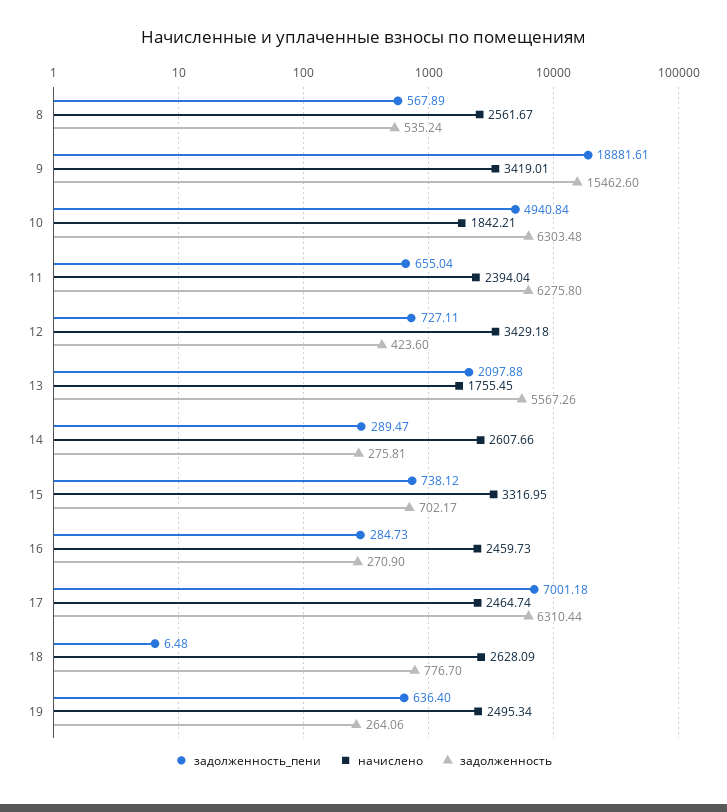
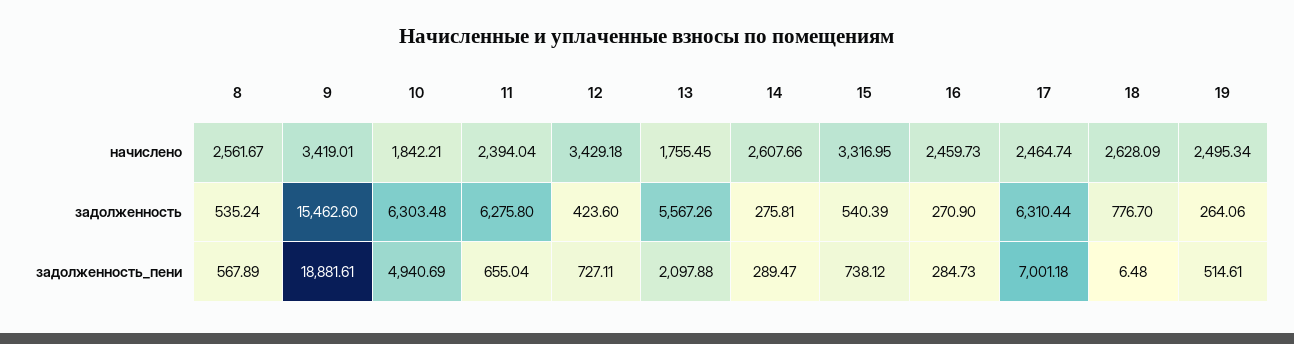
  {
    "задолженность_пени": {
      "8": 567.89,
      "9": 18881.61,
-     "10": 4940.84,
+     "10": 4940.69,
      "11": 655.04,
      "12": 727.11,
      "13": 2097.88,
      "14": 289.47,
      "15": 738.12,
      "16": 284.73,
      "17": 7001.18,
      "18": 6.48,
-     "19": 636.4
+     "19": 514.61
    },
    "начислено": {
      "8": 2561.67,
      "9": 3419.01,
      "10": 1842.21,
      "11": 2394.04,
      "12": 3429.18,
      "13": 1755.45,
      "14": 2607.66,
      "15": 3316.95,
      "16": 2459.73,
      "17": 2464.74,
      "18": 2628.09,
      "19": 2495.34
    },
    "задолженность": {
      "8": 535.24,
      "9": 15462.6,
      "10": 6303.48,
      "11": 6275.8,
      "12": 423.6,
      "13": 5567.26,
      "14": 275.81,
-     "15": 702.17,
+     "15": 540.39,
      "16": 270.9,
      "17": 6310.44,
      "18": 776.7,
      "19": 264.06
    }
  }

